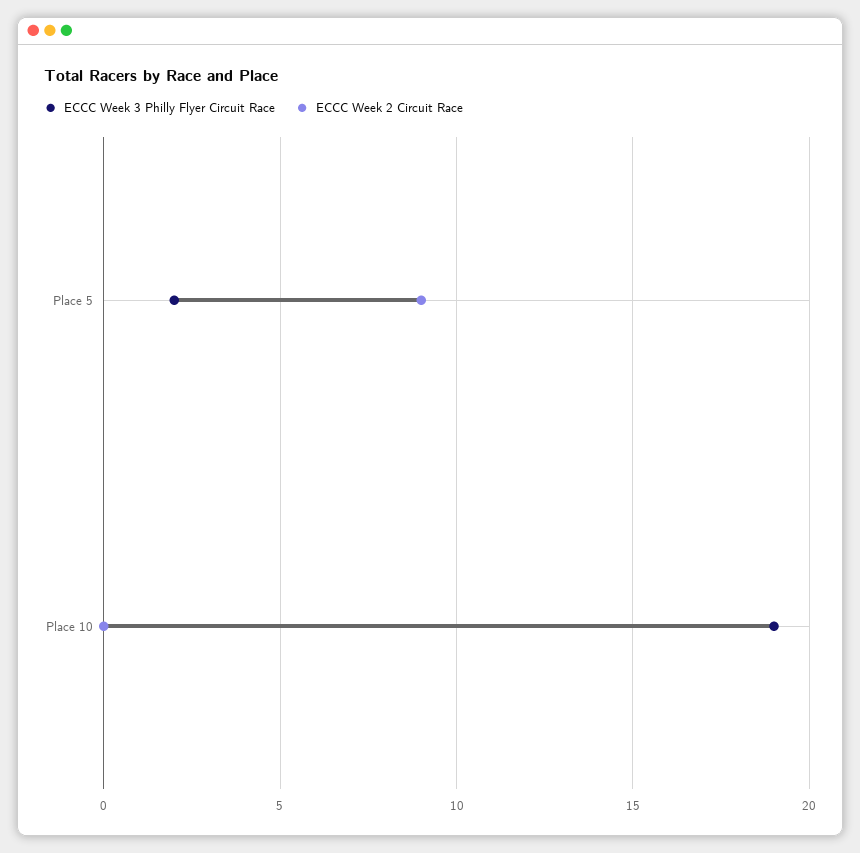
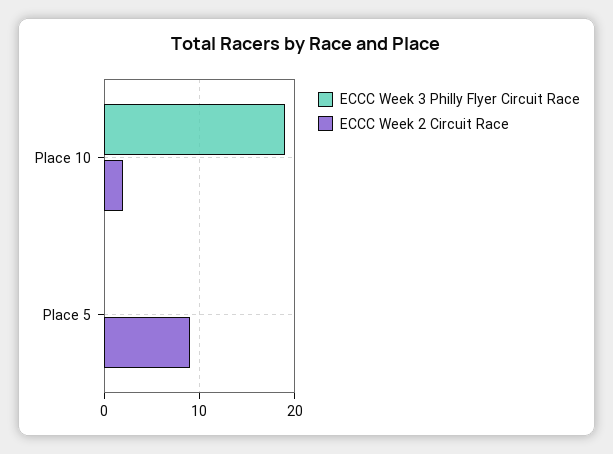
  {
    "ECCC Week 3 Philly Flyer Circuit Race": {
-     "Place 5": 2,
+     "Place 5": 0,
      "Place 10": 19
    },
    "ECCC Week 2 Circuit Race": {
      "Place 5": 9,
-     "Place 10": 0
+     "Place 10": 2
    }
  }

